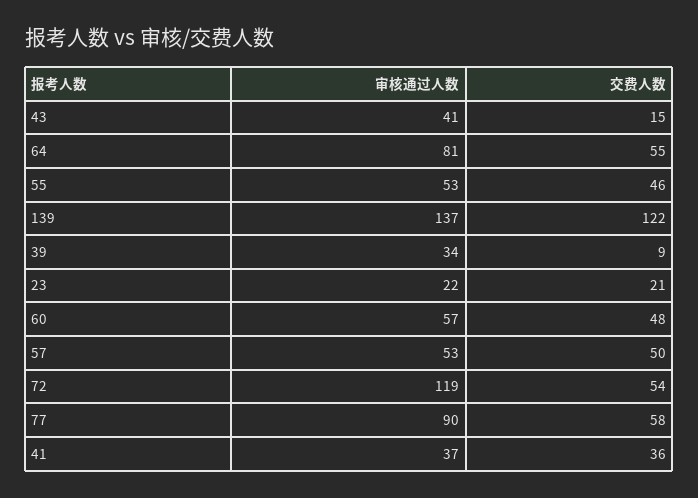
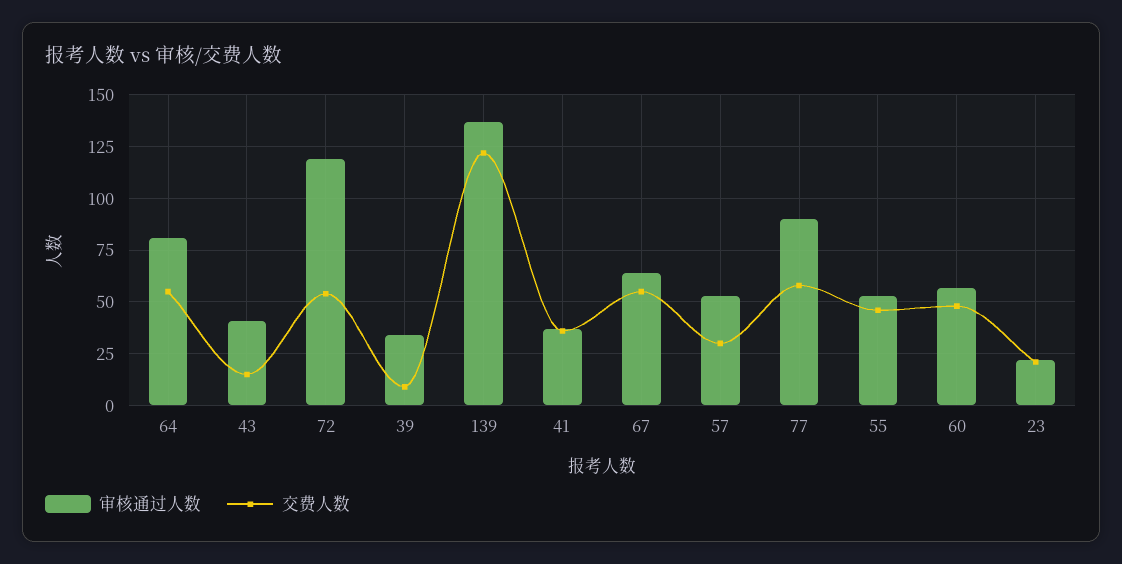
  {
    "审核通过人数": {
      "43": 41,
      "64": 81,
      "55": 53,
      "139": 137,
      "39": 34,
      "23": 22,
      "60": 57,
      "57": 53,
      "72": 119,
      "77": 90,
-     "41": 37
+     "41": 37,
+     "67": 65
    },
    "交费人数": {
      "43": 15,
      "64": 55,
      "55": 46,
      "139": 122,
      "39": 9,
      "23": 21,
      "60": 48,
-     "57": 50,
+     "57": 30,
      "72": 54,
      "77": 58,
-     "41": 36
+     "41": 36,
+     "67": 55
    }
  }

